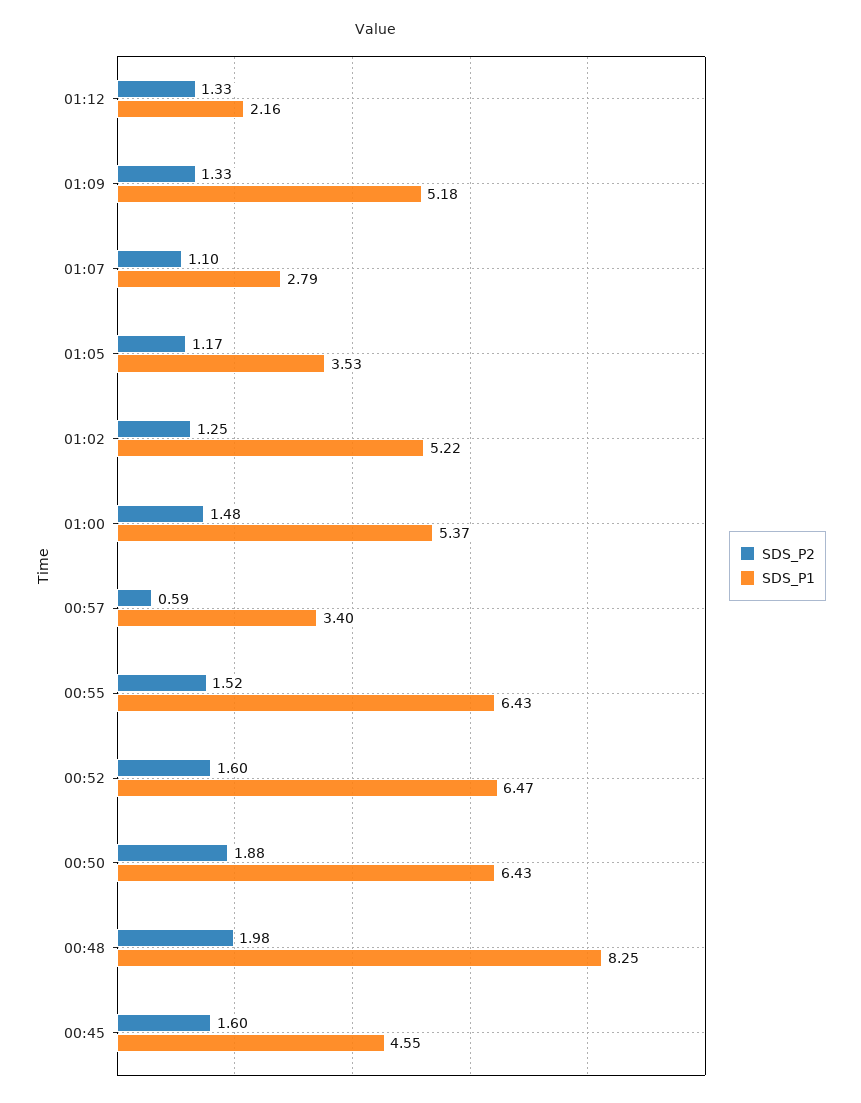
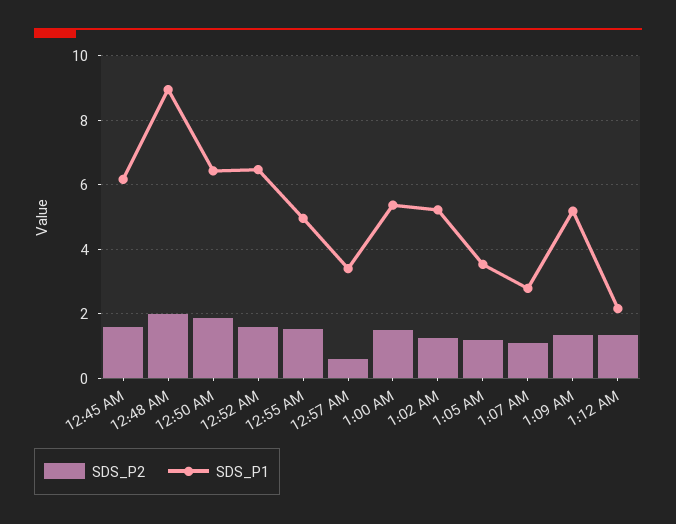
  {
    "SDS_P2": {
      "01:12": 1.33,
      "01:09": 1.33,
      "01:07": 1.1,
      "01:05": 1.17,
      "01:02": 1.25,
      "01:00": 1.48,
      "00:57": 0.59,
      "00:55": 1.52,
      "00:52": 1.6,
      "00:50": 1.88,
      "00:48": 1.98,
      "00:45": 1.6
    },
    "SDS_P1": {
      "01:12": 2.16,
      "01:09": 5.18,
      "01:07": 2.79,
      "01:05": 3.53,
      "01:02": 5.22,
      "01:00": 5.37,
      "00:57": 3.4,
-     "00:55": 6.43,
+     "00:55": 5,
      "00:52": 6.47,
      "00:50": 6.43,
-     "00:48": 8.25,
+     "00:48": 9,
-     "00:45": 4.55
+     "00:45": 6.2
    }
  }

